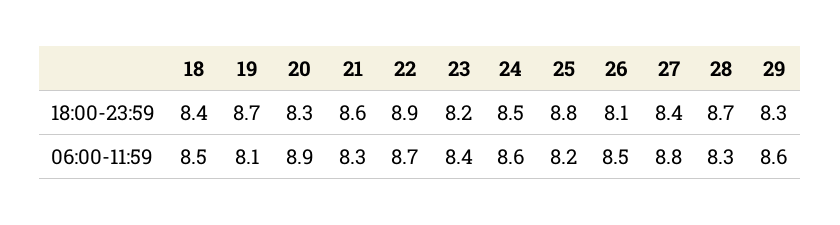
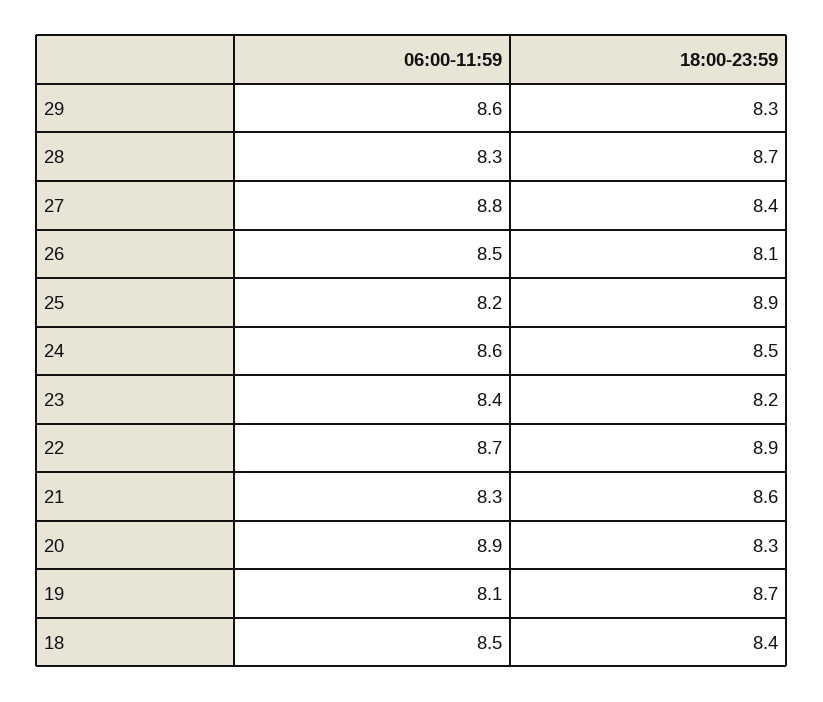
  {
    "18": {
      "18:00-23:59": 8.4,
      "06:00-11:59": 8.5
    },
    "19": {
      "18:00-23:59": 8.7,
      "06:00-11:59": 8.1
    },
    "20": {
      "18:00-23:59": 8.3,
      "06:00-11:59": 8.9
    },
    "21": {
      "18:00-23:59": 8.6,
      "06:00-11:59": 8.3
    },
    "22": {
      "18:00-23:59": 8.9,
      "06:00-11:59": 8.7
    },
    "23": {
      "18:00-23:59": 8.2,
      "06:00-11:59": 8.4
    },
    "24": {
      "18:00-23:59": 8.5,
      "06:00-11:59": 8.6
    },
    "25": {
-     "18:00-23:59": 8.8,
+     "18:00-23:59": 8.9,
      "06:00-11:59": 8.2
    },
    "26": {
      "18:00-23:59": 8.1,
      "06:00-11:59": 8.5
    },
    "27": {
      "18:00-23:59": 8.4,
      "06:00-11:59": 8.8
    },
    "28": {
      "18:00-23:59": 8.7,
      "06:00-11:59": 8.3
    },
    "29": {
      "18:00-23:59": 8.3,
      "06:00-11:59": 8.6
    }
  }

